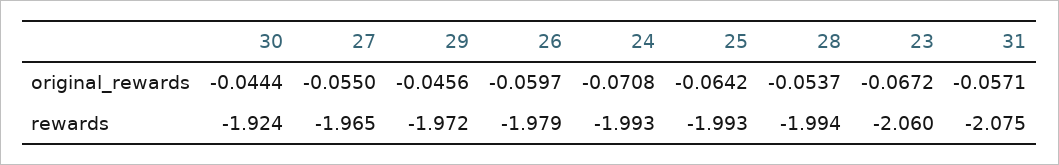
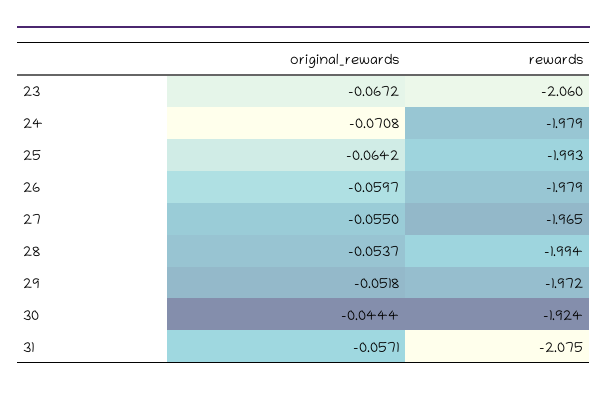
  {
    "30": {
      "original_rewards": -0.0444,
      "rewards": -1.924
    },
    "27": {
      "original_rewards": -0.055,
      "rewards": -1.965
    },
    "29": {
-     "original_rewards": -0.0456,
+     "original_rewards": -0.0518,
      "rewards": -1.972
    },
    "26": {
      "original_rewards": -0.0597,
      "rewards": -1.979
    },
    "24": {
      "original_rewards": -0.0708,
-     "rewards": -1.993
+     "rewards": -1.979
    },
    "25": {
      "original_rewards": -0.0642,
      "rewards": -1.993
    },
    "28": {
      "original_rewards": -0.0537,
      "rewards": -1.994
    },
    "23": {
      "original_rewards": -0.0672,
      "rewards": -2.06
    },
    "31": {
      "original_rewards": -0.0571,
      "rewards": -2.075
    }
  }

